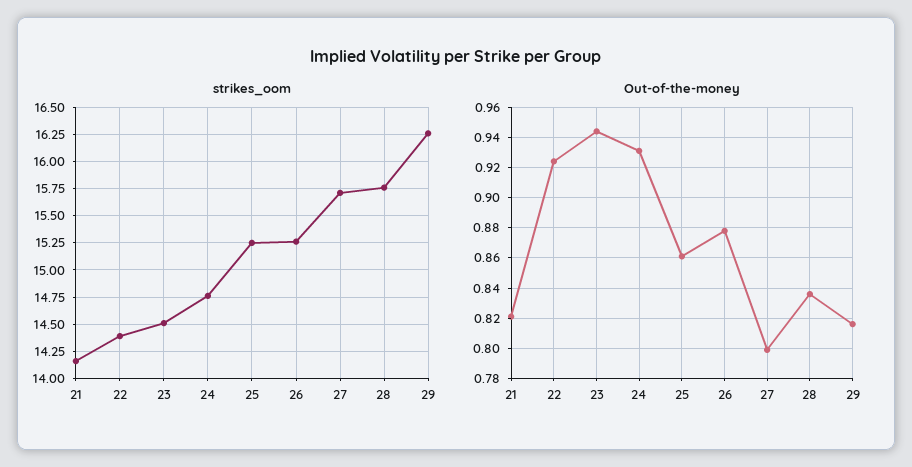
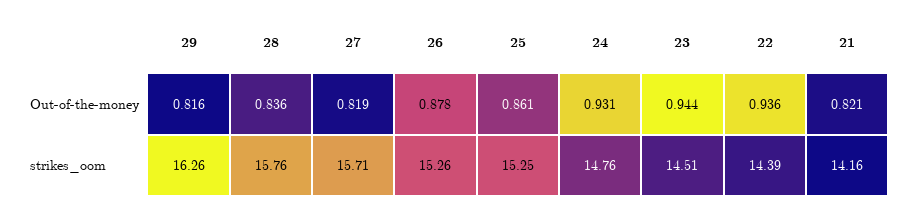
  {
    "strikes_oom": {
      "21": 14.16,
      "22": 14.39,
      "23": 14.51,
      "24": 14.76,
      "25": 15.25,
      "26": 15.26,
      "27": 15.71,
      "28": 15.76,
      "29": 16.26
    },
    "Out-of-the-money": {
      "21": 0.821,
-     "22": 0.925,
+     "22": 0.936,
      "23": 0.944,
      "24": 0.931,
      "25": 0.861,
      "26": 0.878,
-     "27": 0.8,
+     "27": 0.819,
      "28": 0.836,
      "29": 0.816
    }
  }

